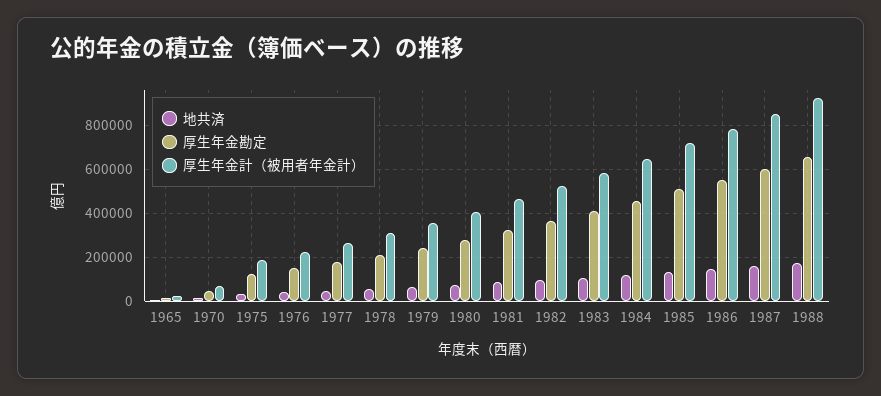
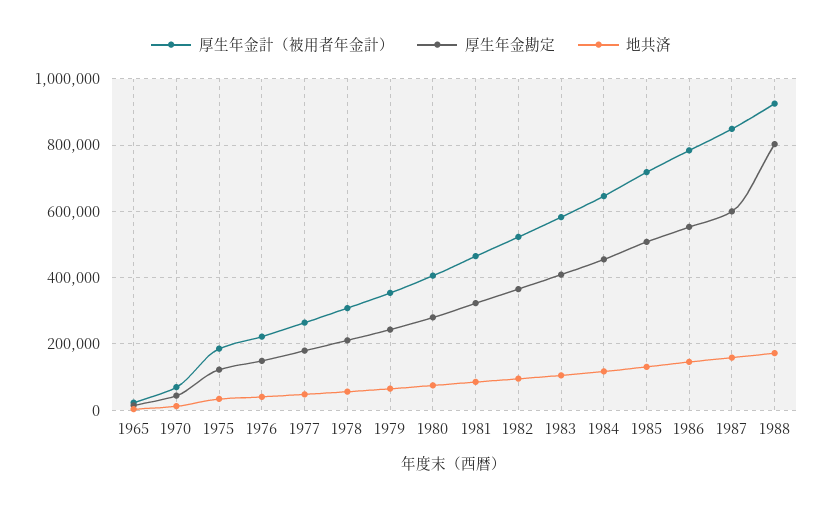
  {
    "地共済": {
      "1965": 0,
      "1970": 20000,
      "1975": 40000,
      "1976": 40000,
      "1977": 40000,
      "1978": 60000,
      "1979": 60000,
      "1980": 80000,
      "1981": 80000,
      "1982": 100000,
      "1983": 100000,
      "1984": 120000,
      "1985": 140000,
      "1986": 140000,
      "1987": 160000,
      "1988": 180000
    },
    "厚生年金勘定": {
      "1965": 20000,
      "1970": 40000,
      "1975": 120000,
      "1976": 140000,
      "1977": 180000,
      "1978": 220000,
      "1979": 240000,
      "1980": 280000,
      "1981": 320000,
      "1982": 360000,
      "1983": 400000,
      "1984": 460000,
      "1985": 500000,
      "1986": 560000,
      "1987": 600000,
-     "1988": 650000
+     "1988": 800000
    },
    "厚生年金計（被用者年金計）": {
      "1965": 20000,
      "1970": 60000,
      "1975": 180000,
      "1976": 220000,
      "1977": 260000,
      "1978": 300000,
      "1979": 360000,
      "1980": 400000,
      "1981": 460000,
      "1982": 520000,
      "1983": 580000,
      "1984": 640000,
      "1985": 720000,
      "1986": 780000,
      "1987": 840000,
      "1988": 920000
    }
  }

